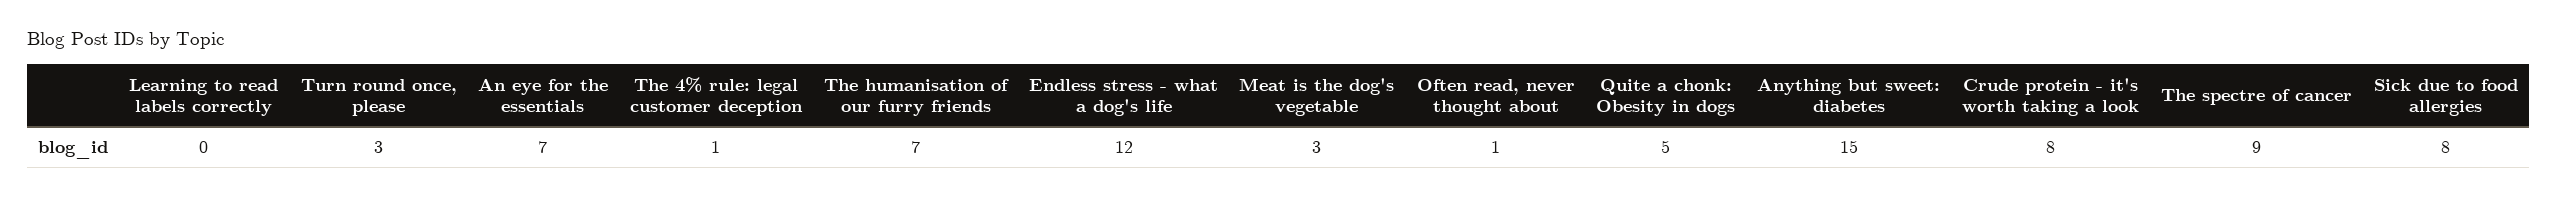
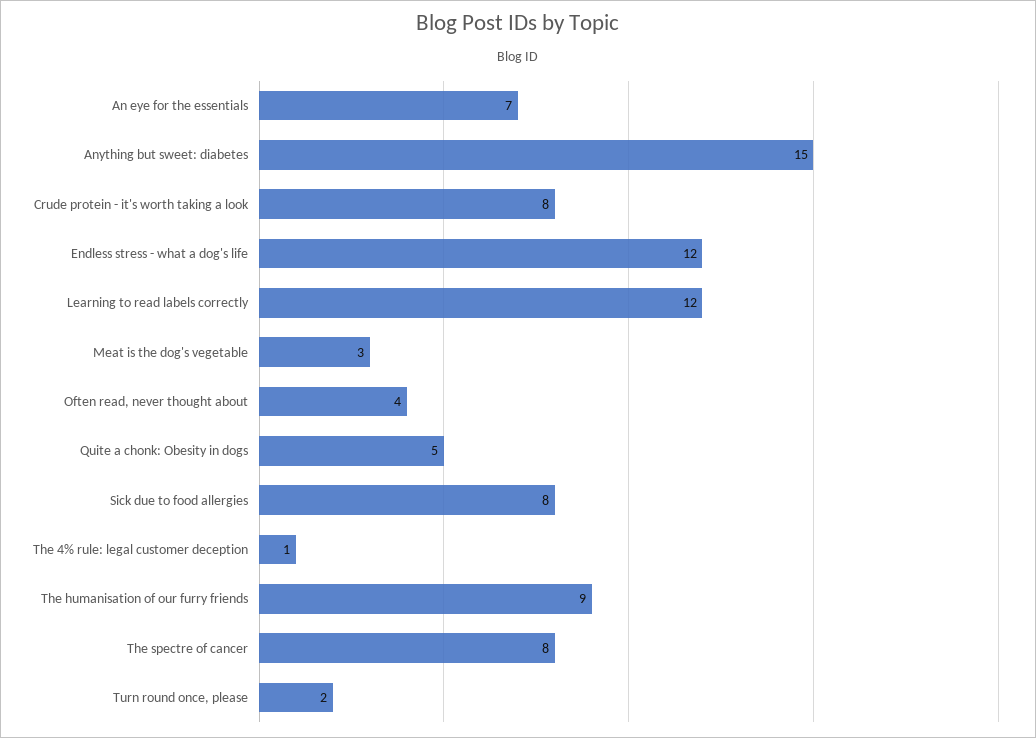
  {
-   "Learning to read labels correctly": 0,
+   "Learning to read labels correctly": 12,
-   "Turn round once, please": 3,
+   "Turn round once, please": 2,
    "An eye for the essentials": 7,
    "The 4% rule: legal customer deception": 1,
-   "The humanisation of our furry friends": 7,
+   "The humanisation of our furry friends": 9,
    "Endless stress - what a dog's life": 12,
    "Meat is the dog's vegetable": 3,
-   "Often read, never thought about": 1,
+   "Often read, never thought about": 4,
    "Quite a chonk: Obesity in dogs": 5,
    "Anything but sweet: diabetes": 15,
    "Crude protein - it's worth taking a look": 8,
-   "The spectre of cancer": 9,
+   "The spectre of cancer": 8,
    "Sick due to food allergies": 8
  }

